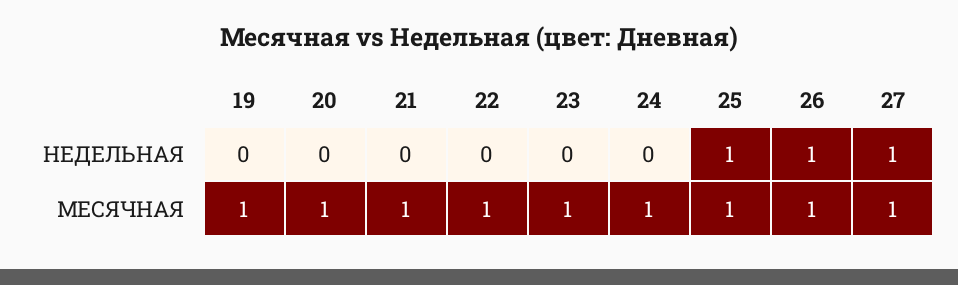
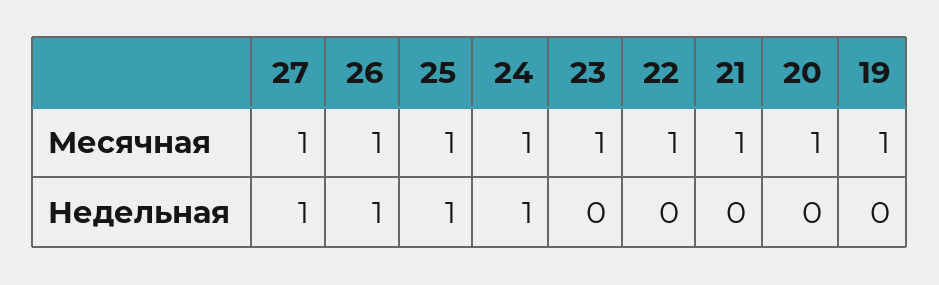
  {
    "19": {
      "НЕДЕЛЬНАЯ": 0,
      "МЕСЯЧНАЯ": 1
    },
    "20": {
      "НЕДЕЛЬНАЯ": 0,
      "МЕСЯЧНАЯ": 1
    },
    "21": {
      "НЕДЕЛЬНАЯ": 0,
      "МЕСЯЧНАЯ": 1
    },
    "22": {
      "НЕДЕЛЬНАЯ": 0,
      "МЕСЯЧНАЯ": 1
    },
    "23": {
      "НЕДЕЛЬНАЯ": 0,
      "МЕСЯЧНАЯ": 1
    },
    "24": {
-     "НЕДЕЛЬНАЯ": 0,
+     "НЕДЕЛЬНАЯ": 1,
      "МЕСЯЧНАЯ": 1
    },
    "25": {
      "НЕДЕЛЬНАЯ": 1,
      "МЕСЯЧНАЯ": 1
    },
    "26": {
      "НЕДЕЛЬНАЯ": 1,
      "МЕСЯЧНАЯ": 1
    },
    "27": {
      "НЕДЕЛЬНАЯ": 1,
      "МЕСЯЧНАЯ": 1
    }
  }

